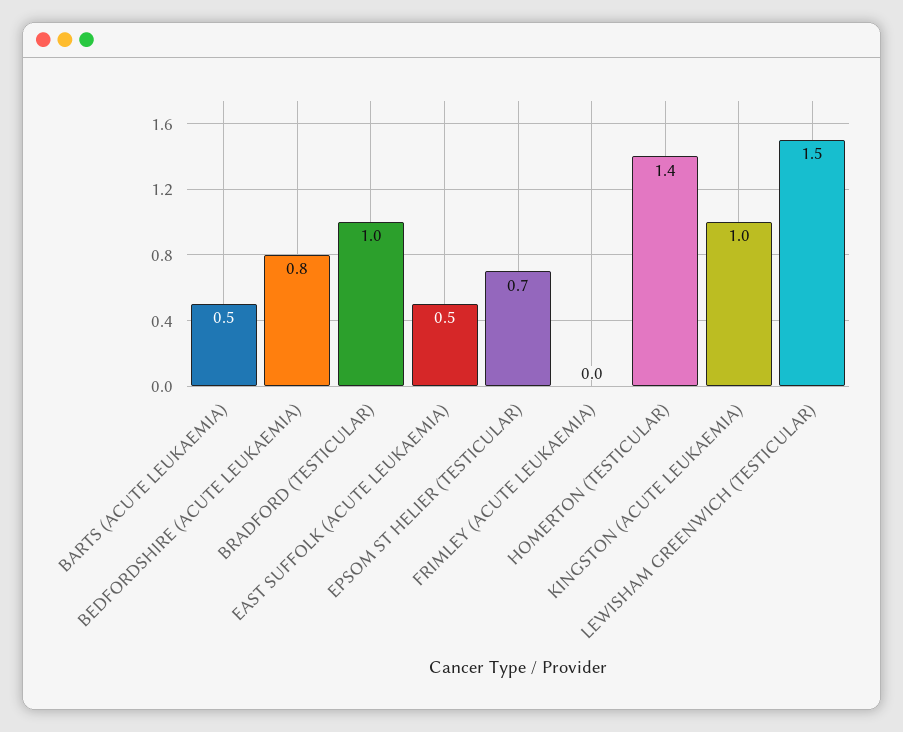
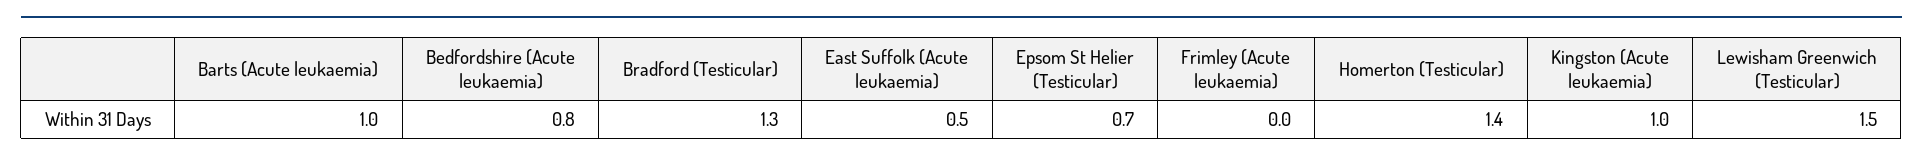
  {
-   "BARTS (ACUTE LEUKAEMIA)": 0.5,
+   "BARTS (ACUTE LEUKAEMIA)": 1,
    "BEDFORDSHIRE (ACUTE LEUKAEMIA)": 0.8,
-   "BRADFORD (TESTICULAR)": 1,
+   "BRADFORD (TESTICULAR)": 1.3,
    "EAST SUFFOLK (ACUTE LEUKAEMIA)": 0.5,
    "EPSOM ST HELIER (TESTICULAR)": 0.7,
    "FRIMLEY (ACUTE LEUKAEMIA)": 0,
    "HOMERTON (TESTICULAR)": 1.4,
    "KINGSTON (ACUTE LEUKAEMIA)": 1,
    "LEWISHAM GREENWICH (TESTICULAR)": 1.5
  }

